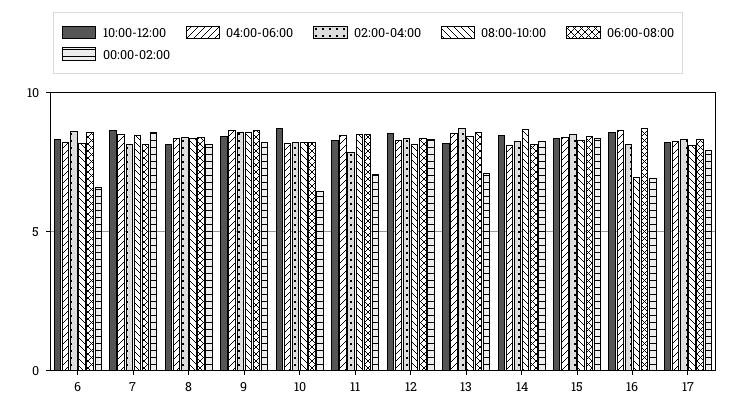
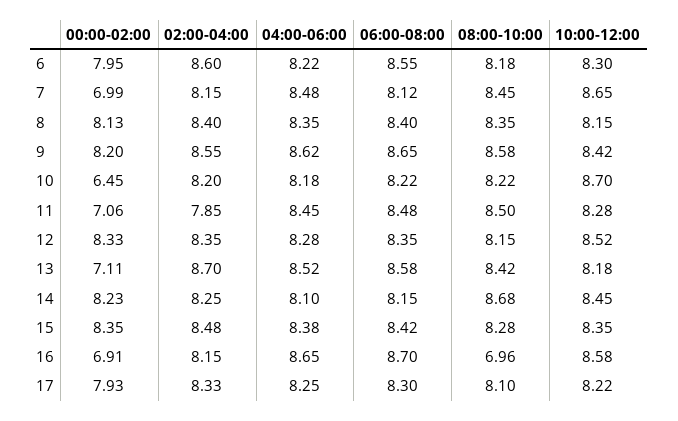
  {
    "10:00-12:00": {
      "6": 8.3,
      "7": 8.65,
      "8": 8.15,
      "9": 8.42,
      "10": 8.7,
      "11": 8.28,
      "12": 8.52,
      "13": 8.18,
      "14": 8.45,
      "15": 8.35,
      "16": 8.58,
      "17": 8.22
    },
    "04:00-06:00": {
      "6": 8.22,
      "7": 8.48,
      "8": 8.35,
      "9": 8.62,
      "10": 8.18,
      "11": 8.45,
      "12": 8.28,
      "13": 8.52,
      "14": 8.1,
      "15": 8.38,
      "16": 8.65,
      "17": 8.25
    },
    "02:00-04:00": {
      "6": 8.6,
      "7": 8.15,
      "8": 8.4,
      "9": 8.55,
      "10": 8.2,
      "11": 7.85,
      "12": 8.35,
      "13": 8.7,
      "14": 8.25,
      "15": 8.48,
      "16": 8.15,
      "17": 8.33
    },
    "08:00-10:00": {
      "6": 8.18,
      "7": 8.45,
      "8": 8.35,
      "9": 8.58,
      "10": 8.22,
      "11": 8.5,
      "12": 8.15,
      "13": 8.42,
      "14": 8.68,
      "15": 8.28,
      "16": 6.96,
      "17": 8.1
    },
    "06:00-08:00": {
      "6": 8.55,
      "7": 8.12,
      "8": 8.4,
      "9": 8.65,
      "10": 8.22,
      "11": 8.48,
      "12": 8.35,
      "13": 8.58,
      "14": 8.15,
      "15": 8.42,
      "16": 8.7,
      "17": 8.3
    },
    "00:00-02:00": {
-     "6": 6.5,
+     "6": 7.95,
-     "7": 8.5,
+     "7": 6.99,
      "8": 8.13,
      "9": 8.2,
      "10": 6.45,
      "11": 7.06,
      "12": 8.33,
      "13": 7.11,
      "14": 8.23,
      "15": 8.35,
      "16": 6.91,
      "17": 7.93
    }
  }

